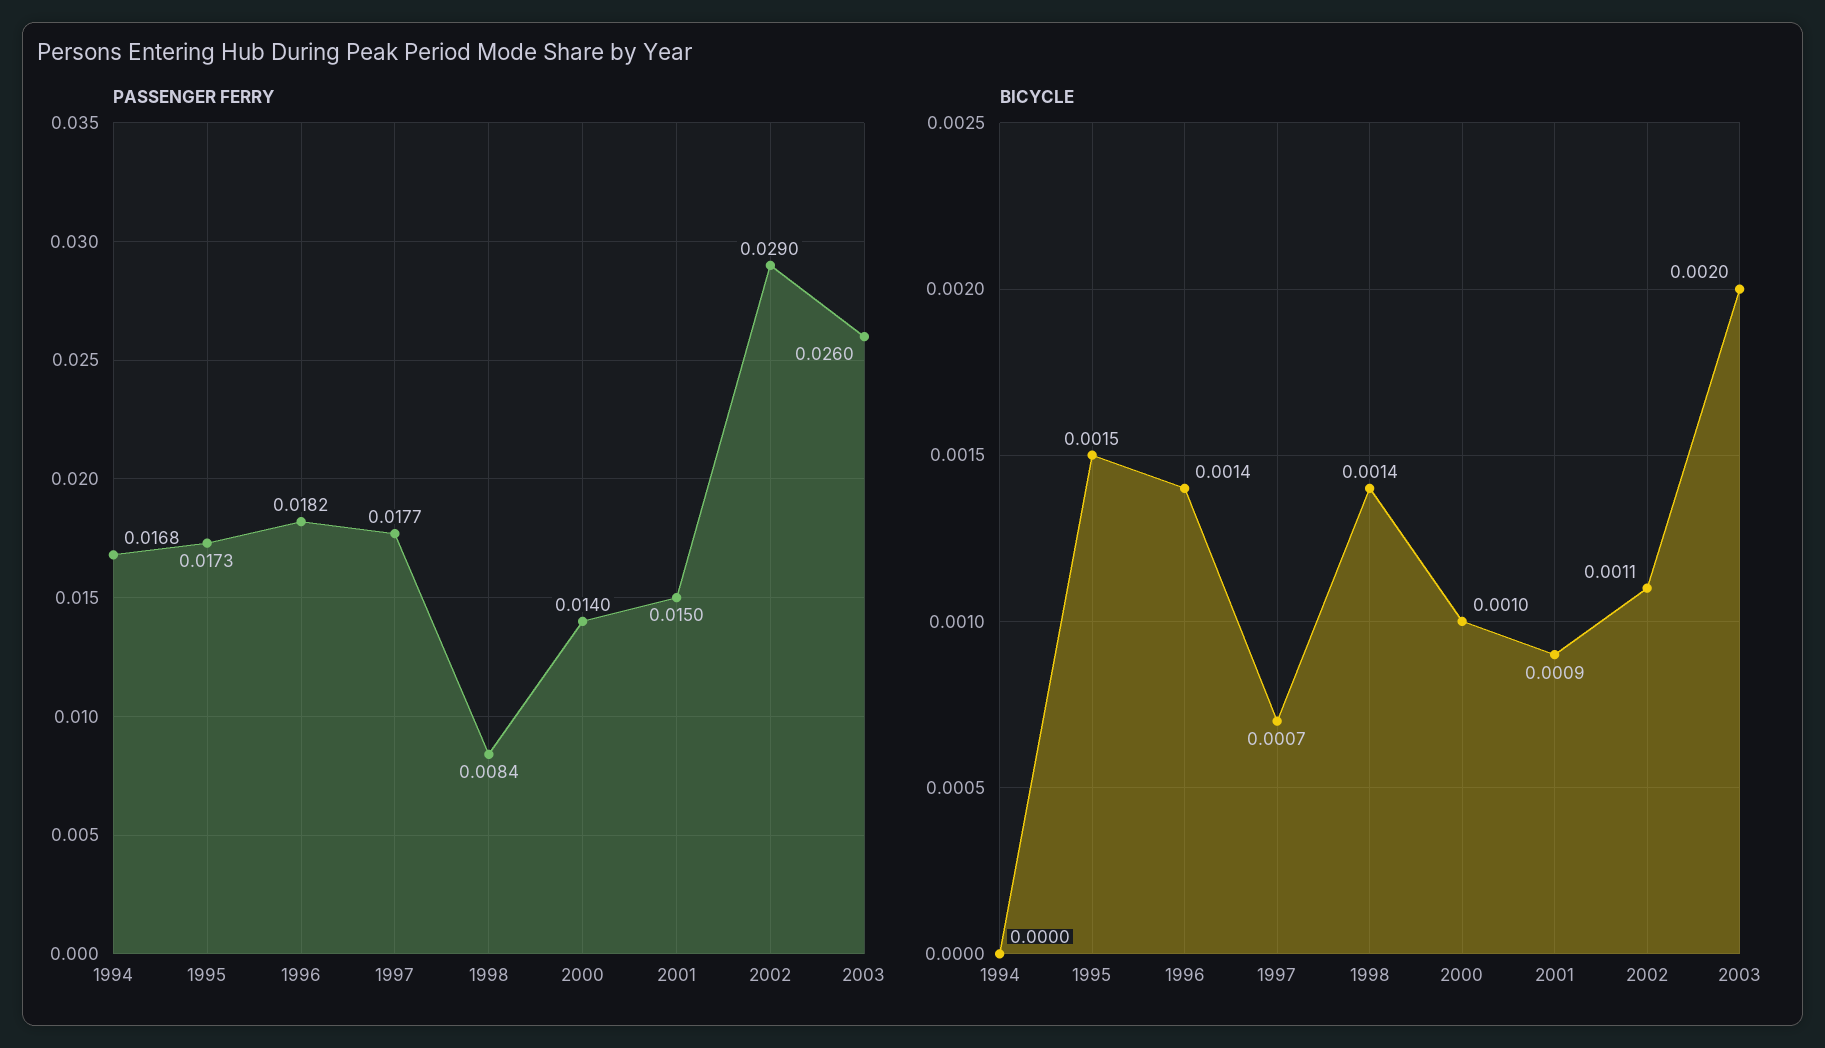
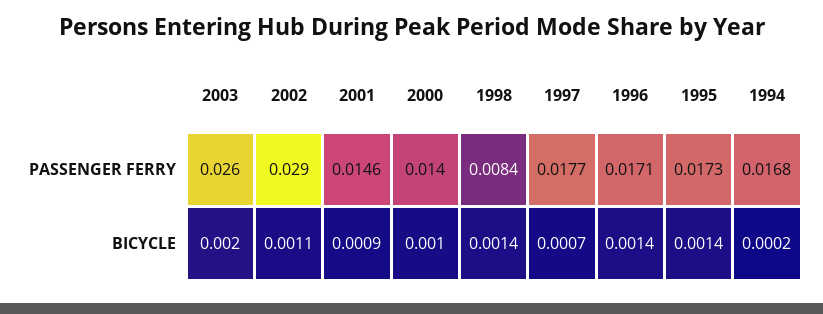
  {
    "PASSENGER FERRY": {
      "1994": 0.0168,
      "1995": 0.0173,
-     "1996": 0.0182,
+     "1996": 0.0171,
      "1997": 0.0177,
      "1998": 0.0084,
      "2000": 0.014,
-     "2001": 0.015,
+     "2001": 0.0146,
      "2002": 0.029,
      "2003": 0.026
    },
    "BICYCLE": {
-     "1994": 0,
+     "1994": 0.0002,
-     "1995": 0.0015,
+     "1995": 0.0014,
      "1996": 0.0014,
      "1997": 0.0007,
      "1998": 0.0014,
      "2000": 0.001,
      "2001": 0.0009,
      "2002": 0.0011,
      "2003": 0.002
    }
  }

